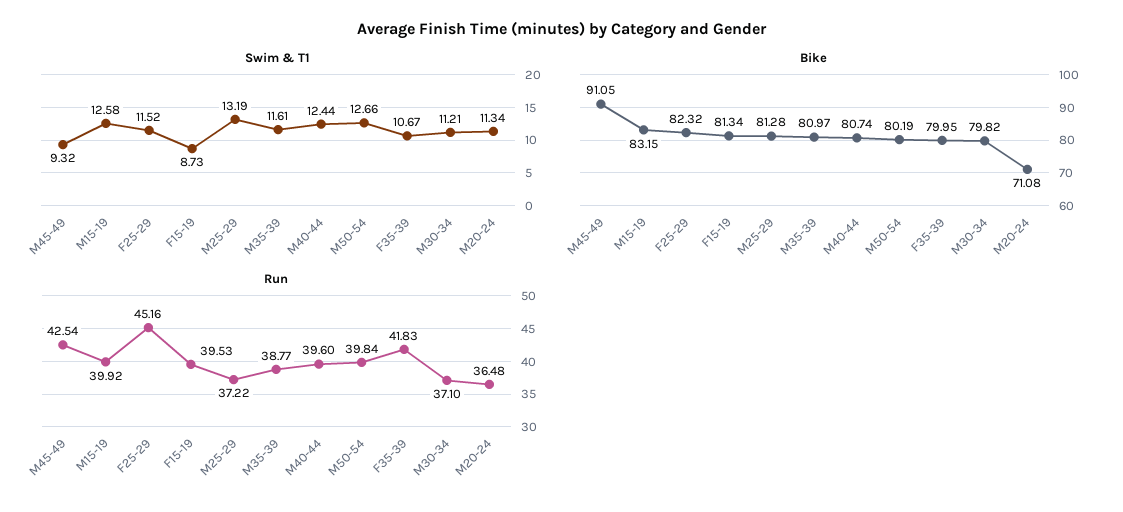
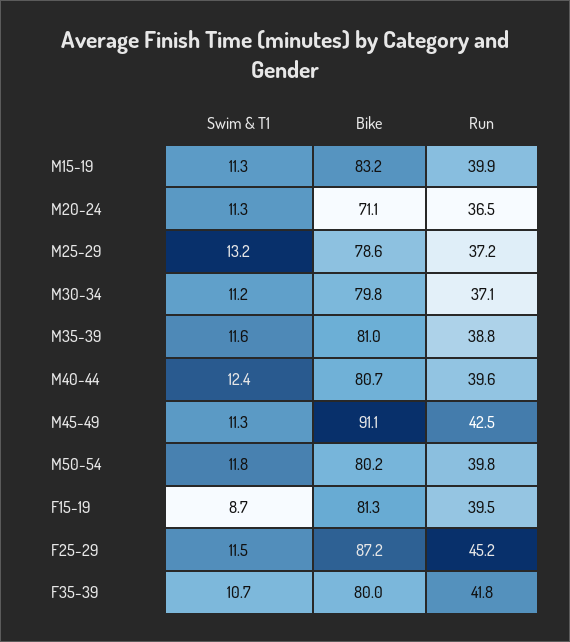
  {
    "Swim & T1": {
-     "M45-49": 9.32,
+     "M45-49": 11.3,
-     "M15-19": 12.58,
+     "M15-19": 11.3,
      "F25-29": 11.52,
      "F15-19": 8.73,
      "M25-29": 13.19,
      "M35-39": 11.61,
      "M40-44": 12.44,
-     "M50-54": 12.66,
+     "M50-54": 11.8,
      "F35-39": 10.67,
      "M30-34": 11.21,
      "M20-24": 11.34
    },
    "Bike": {
      "M45-49": 91.05,
      "M15-19": 83.15,
-     "F25-29": 82.32,
+     "F25-29": 87.2,
      "F15-19": 81.34,
-     "M25-29": 81.28,
+     "M25-29": 78.6,
      "M35-39": 80.97,
      "M40-44": 80.74,
      "M50-54": 80.19,
      "F35-39": 79.95,
      "M30-34": 79.82,
      "M20-24": 71.08
    },
    "Run": {
      "M45-49": 42.54,
      "M15-19": 39.92,
      "F25-29": 45.16,
      "F15-19": 39.53,
      "M25-29": 37.22,
      "M35-39": 38.77,
      "M40-44": 39.6,
      "M50-54": 39.84,
      "F35-39": 41.83,
      "M30-34": 37.1,
      "M20-24": 36.48
    }
  }

